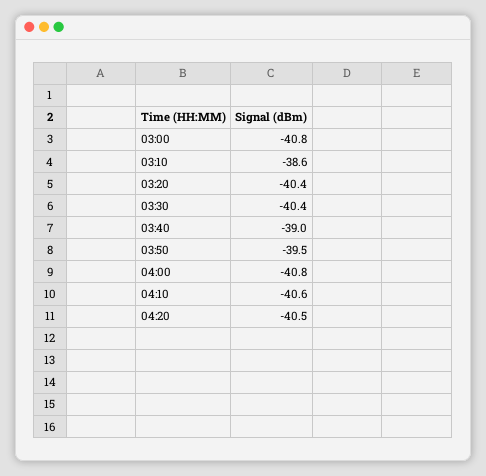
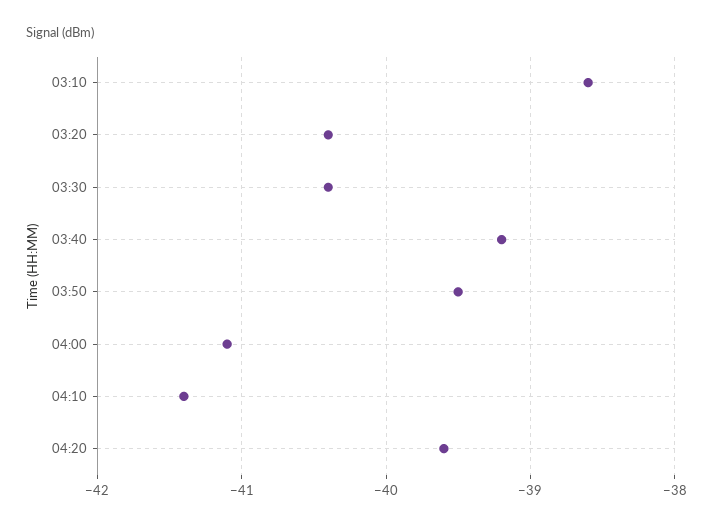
  {
-   "03:00": -40.8,
    "03:10": -38.6,
    "03:20": -40.4,
    "03:30": -40.4,
-   "03:40": -39,
+   "03:40": -39.2,
    "03:50": -39.5,
-   "04:00": -40.8,
+   "04:00": -41.1,
-   "04:10": -40.6,
+   "04:10": -41.4,
-   "04:20": -40.5
+   "04:20": -39.6
  }

